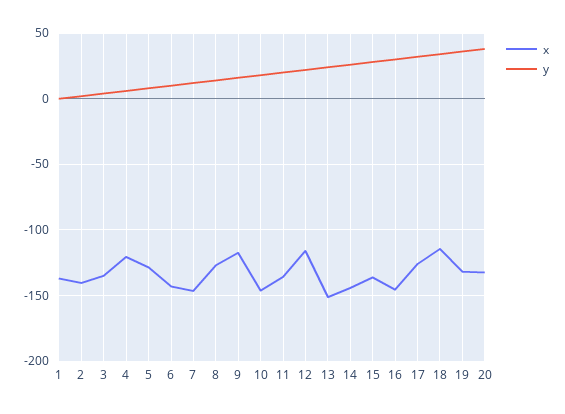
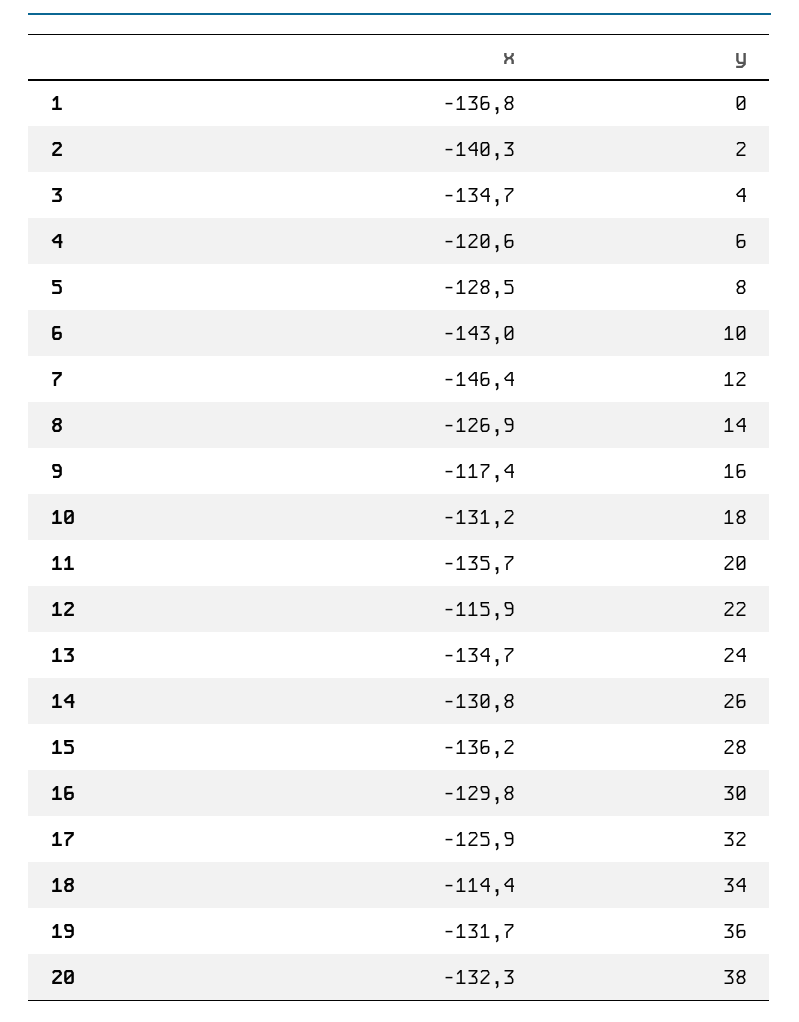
  {
    "x": {
      "1": -136.8,
      "2": -140.3,
      "3": -134.7,
      "4": -120.6,
      "5": -128.5,
      "6": -143,
      "7": -146.4,
      "8": -126.9,
      "9": -117.4,
-     "10": -145,
+     "10": -131.2,
      "11": -135.7,
      "12": -115.9,
-     "13": -150,
+     "13": -134.7,
-     "14": -145,
+     "14": -130.8,
      "15": -136.2,
-     "16": -145,
+     "16": -129.8,
      "17": -125.9,
      "18": -114.4,
      "19": -131.7,
      "20": -132.3
    },
    "y": {
      "1": 0,
      "2": 2,
      "3": 4,
      "4": 6,
      "5": 8,
      "6": 10,
      "7": 12,
      "8": 14,
      "9": 16,
      "10": 18,
      "11": 20,
      "12": 22,
      "13": 24,
      "14": 26,
      "15": 28,
      "16": 30,
      "17": 32,
      "18": 34,
      "19": 36,
      "20": 38
    }
  }

